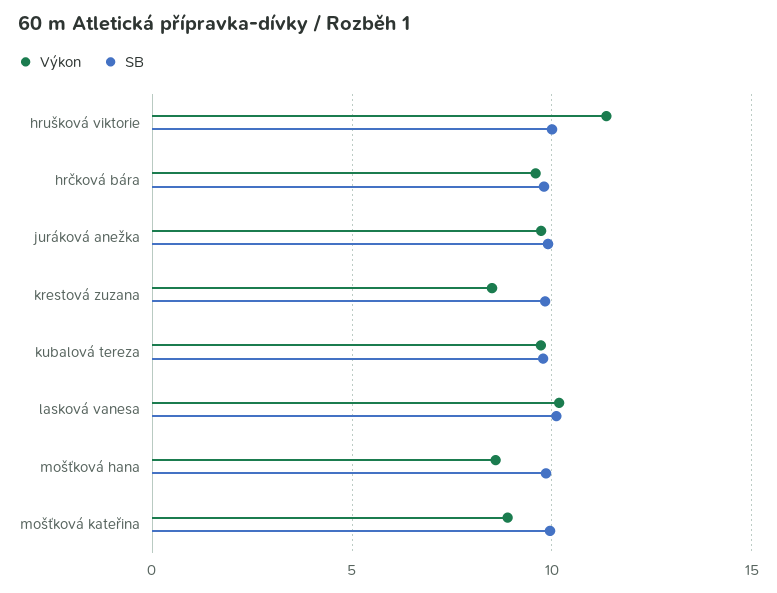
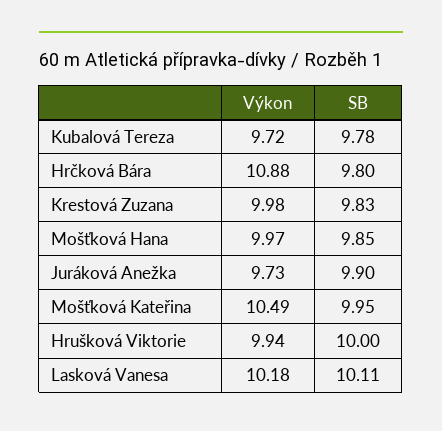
  {
    "Výkon": {
-     "hrušková viktorie": 11.5,
+     "hrušková viktorie": 9.94,
-     "hrčková bára": 9.5,
+     "hrčková bára": 10.88,
      "juráková anežka": 9.73,
-     "krestová zuzana": 8.5,
+     "krestová zuzana": 9.98,
      "kubalová tereza": 9.72,
      "lasková vanesa": 10.18,
-     "mošťková hana": 8.5,
+     "mošťková hana": 9.97,
-     "mošťková kateřina": 9
+     "mošťková kateřina": 10.49
    },
    "SB": {
      "hrušková viktorie": 10,
      "hrčková bára": 9.8,
      "juráková anežka": 9.9,
      "krestová zuzana": 9.83,
      "kubalová tereza": 9.78,
      "lasková vanesa": 10.11,
      "mošťková hana": 9.85,
      "mošťková kateřina": 9.95
    }
  }

